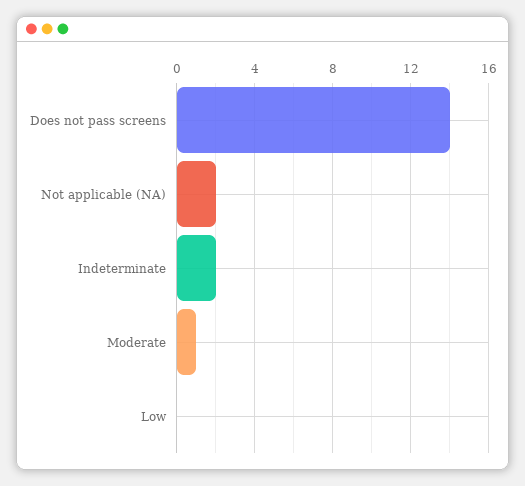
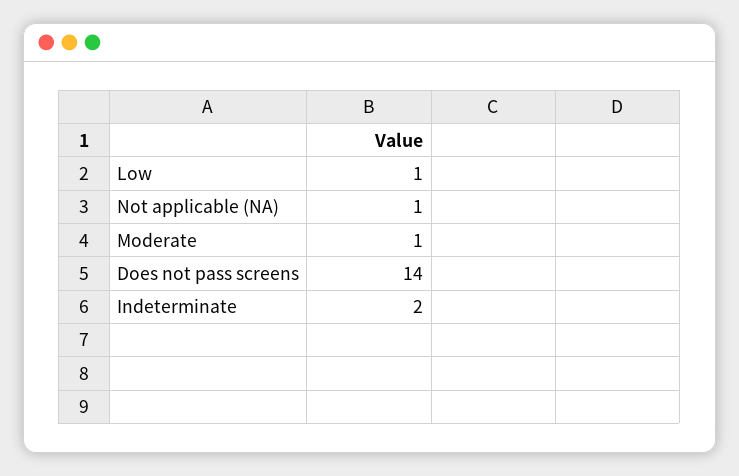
  {
    "Does not pass screens": 14,
-   "Not applicable (NA)": 2,
+   "Not applicable (NA)": 1,
    "Indeterminate": 2,
    "Moderate": 1,
-   "Low": 0
+   "Low": 1
  }

